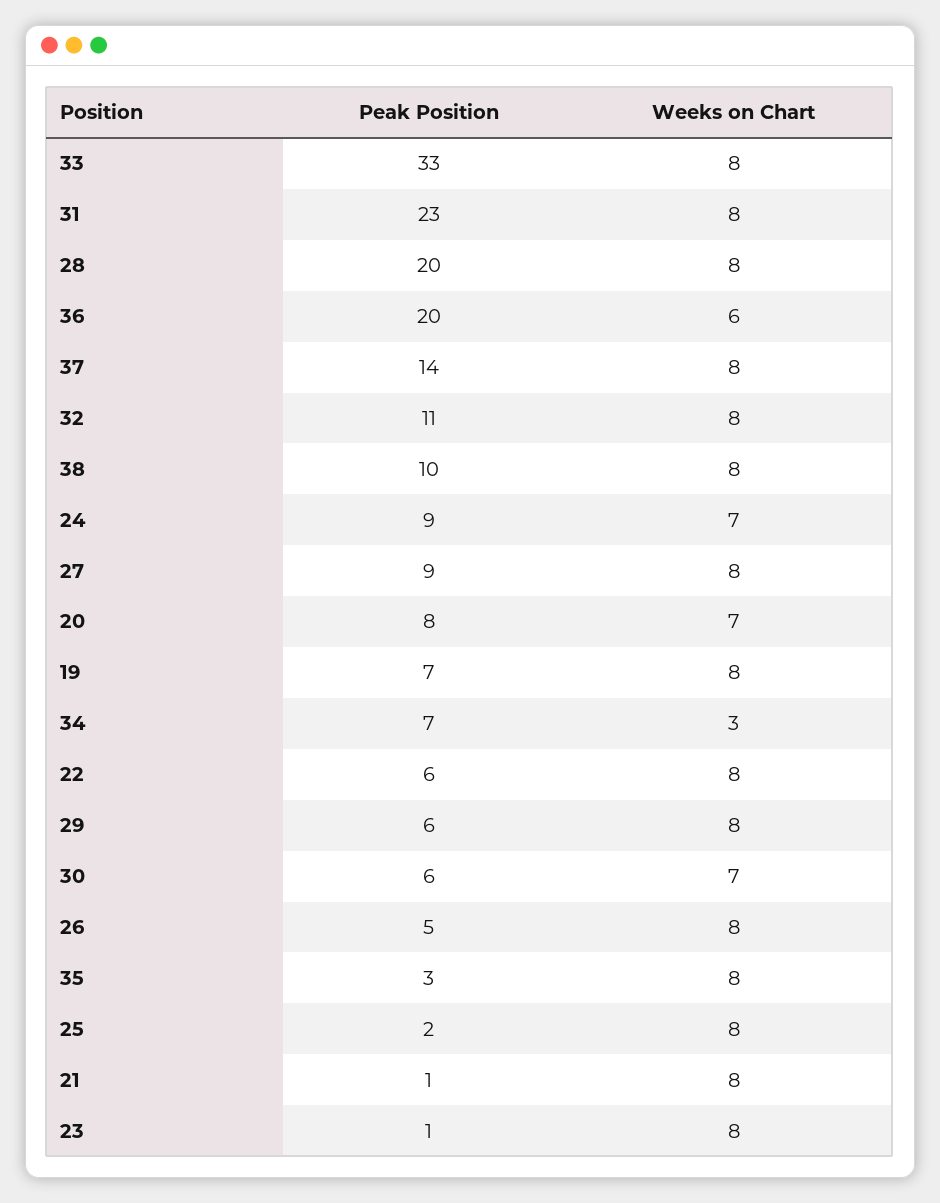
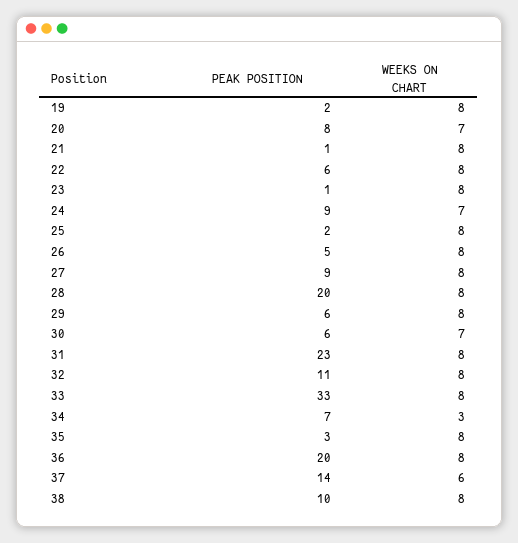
  {
    "Peak Position": {
      "33": 33,
      "31": 23,
      "28": 20,
      "36": 20,
      "37": 14,
      "32": 11,
      "38": 10,
      "24": 9,
      "27": 9,
      "20": 8,
-     "19": 7,
+     "19": 2,
      "34": 7,
      "22": 6,
      "29": 6,
      "30": 6,
      "26": 5,
      "35": 3,
      "25": 2,
      "21": 1,
      "23": 1
    },
    "Weeks on Chart": {
      "33": 8,
      "31": 8,
      "28": 8,
-     "36": 6,
+     "36": 8,
-     "37": 8,
+     "37": 6,
      "32": 8,
      "38": 8,
      "24": 7,
      "27": 8,
      "20": 7,
      "19": 8,
      "34": 3,
      "22": 8,
      "29": 8,
      "30": 7,
      "26": 8,
      "35": 8,
      "25": 8,
      "21": 8,
      "23": 8
    }
  }

